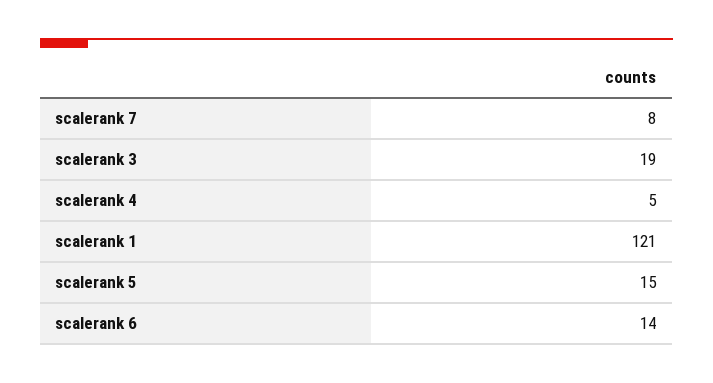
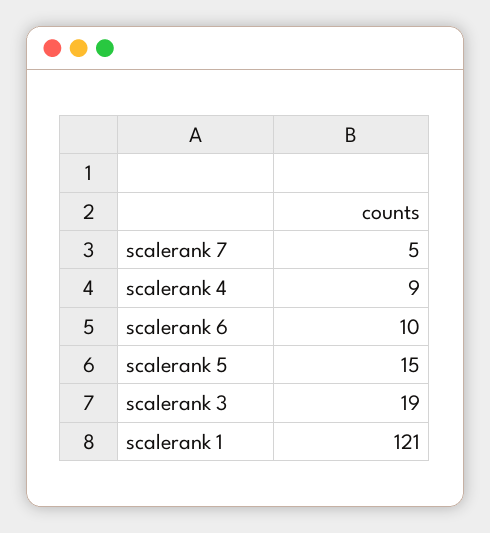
  {
-   "scalerank 7": 8,
+   "scalerank 7": 5,
    "scalerank 3": 19,
-   "scalerank 4": 5,
+   "scalerank 4": 9,
    "scalerank 1": 121,
    "scalerank 5": 15,
-   "scalerank 6": 14
+   "scalerank 6": 10
  }

